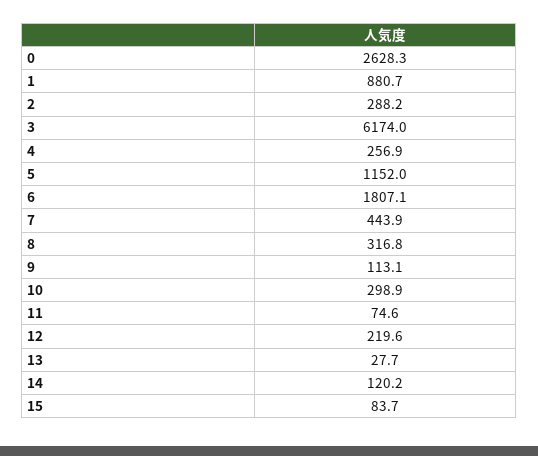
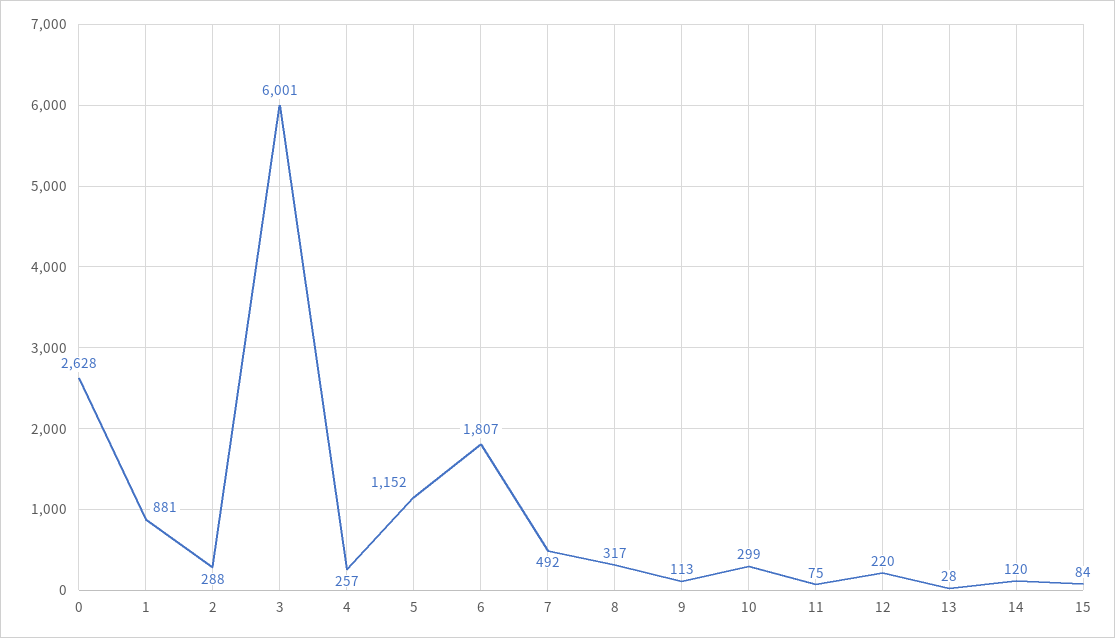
  {
    "0": 2628.3,
    "1": 880.7,
    "2": 288.2,
-   "3": 6174,
+   "3": 6001,
    "4": 256.9,
    "5": 1152,
    "6": 1807.1,
-   "7": 443.9,
+   "7": 492,
    "8": 316.8,
    "9": 113.1,
    "10": 298.9,
    "11": 74.6,
    "12": 219.6,
    "13": 27.7,
    "14": 120.2,
    "15": 83.7
  }

